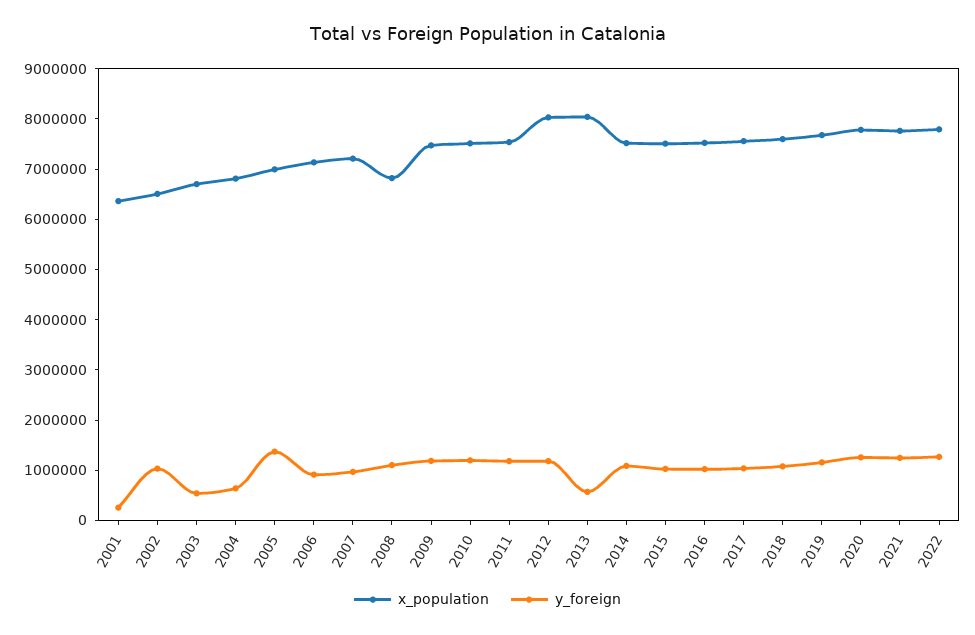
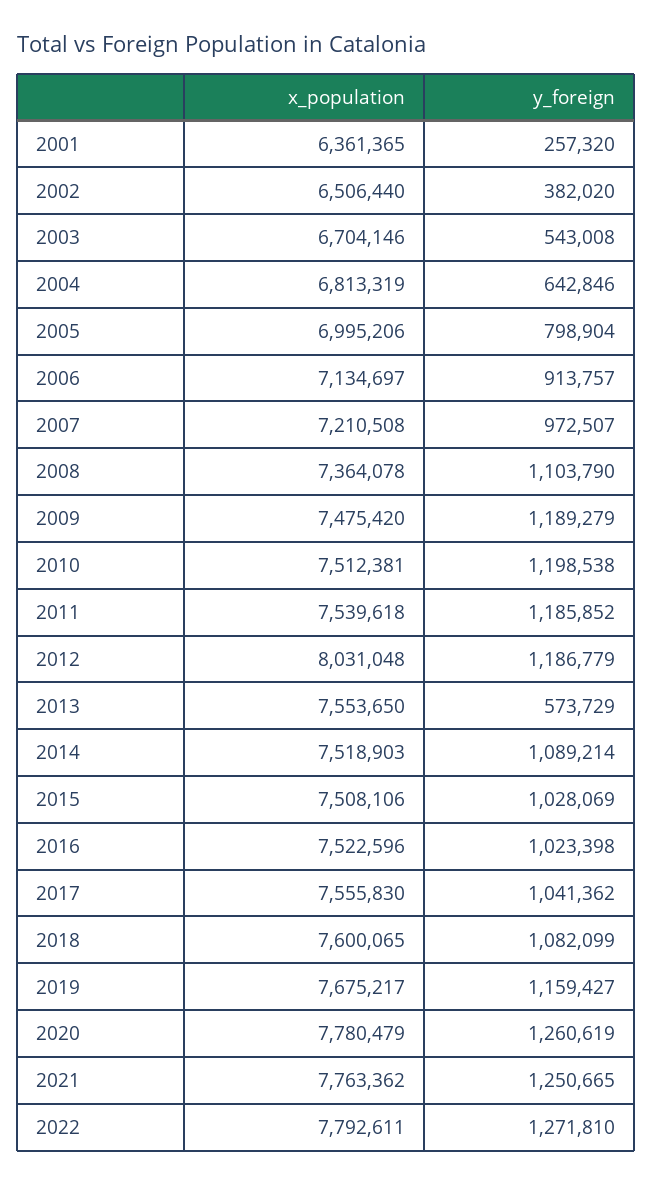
  {
    "x_population": {
      "2001": 6361365,
      "2002": 6506440,
      "2003": 6704146,
      "2004": 6813319,
      "2005": 6995206,
      "2006": 7134697,
      "2007": 7210508,
-     "2008": 6800000,
+     "2008": 7364078,
      "2009": 7475420,
      "2010": 7512381,
      "2011": 7539618,
      "2012": 8031048,
-     "2013": 8000000,
+     "2013": 7553650,
      "2014": 7518903,
      "2015": 7508106,
      "2016": 7522596,
      "2017": 7555830,
      "2018": 7600065,
      "2019": 7675217,
      "2020": 7780479,
      "2021": 7763362,
      "2022": 7792611
    },
    "y_foreign": {
      "2001": 257320,
-     "2002": 1000000,
+     "2002": 382020,
      "2003": 543008,
      "2004": 642846,
-     "2005": 1400000,
+     "2005": 798904,
      "2006": 913757,
      "2007": 972507,
      "2008": 1103790,
      "2009": 1189279,
      "2010": 1198538,
      "2011": 1185852,
      "2012": 1186779,
      "2013": 573729,
      "2014": 1089214,
      "2015": 1028069,
      "2016": 1023398,
      "2017": 1041362,
      "2018": 1082099,
      "2019": 1159427,
      "2020": 1260619,
      "2021": 1250665,
      "2022": 1271810
    }
  }

